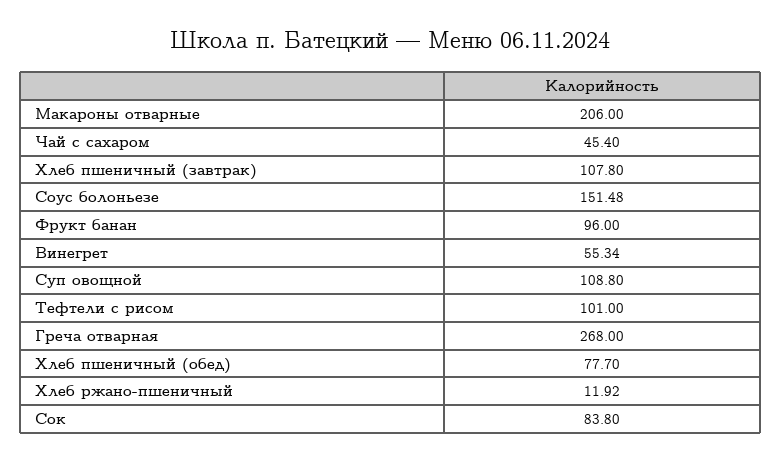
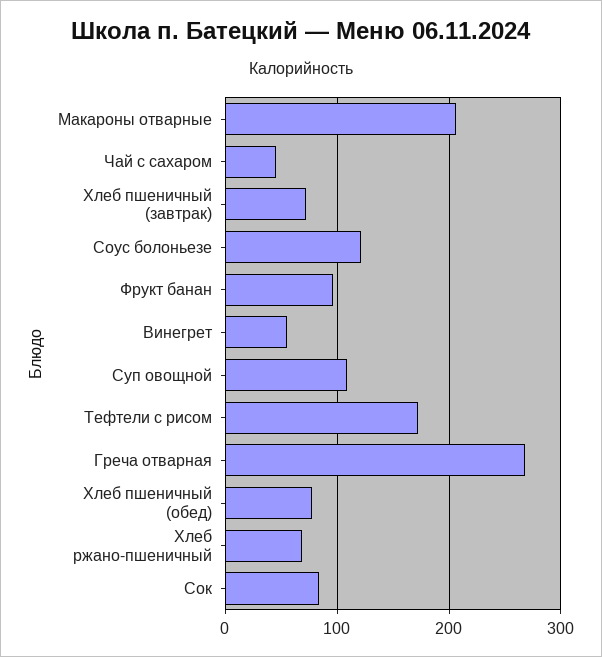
  {
    "Макароны отварные": 206,
    "Чай с сахаром": 45.4,
-   "Хлеб пшеничный (завтрак)": 107.8,
+   "Хлеб пшеничный (завтрак)": 70,
-   "Соус болоньезе": 151.48,
+   "Соус болоньезе": 120,
    "Фрукт банан": 96,
    "Винегрет": 55.34,
    "Суп овощной": 108.8,
-   "Тефтели с рисом": 101,
+   "Тефтели с рисом": 170,
    "Греча отварная": 268,
    "Хлеб пшеничный (обед)": 77.7,
-   "Хлеб ржано-пшеничный": 11.92,
+   "Хлеб ржано-пшеничный": 70,
    "Сок": 83.8
  }

